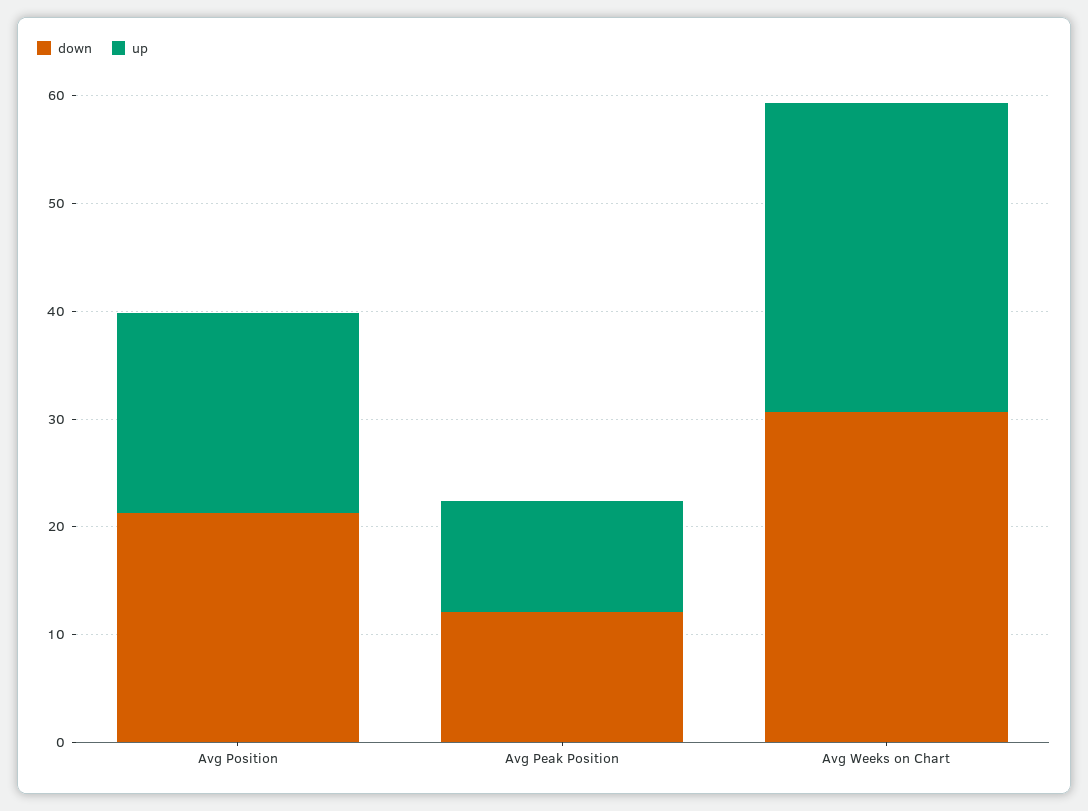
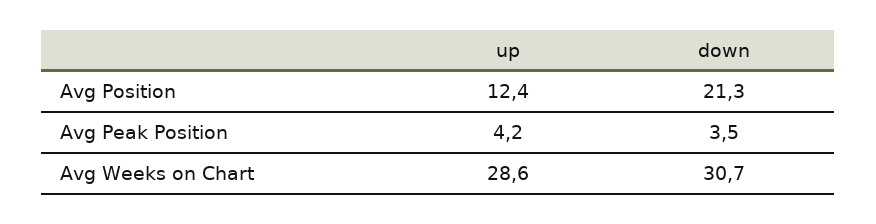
  {
    "down": {
      "Avg Position": 21.3,
-     "Avg Peak Position": 12,
+     "Avg Peak Position": 3.5,
      "Avg Weeks on Chart": 30.7
    },
    "up": {
-     "Avg Position": 18,
+     "Avg Position": 12.4,
-     "Avg Peak Position": 10,
+     "Avg Peak Position": 4.2,
      "Avg Weeks on Chart": 28.6
    }
  }

